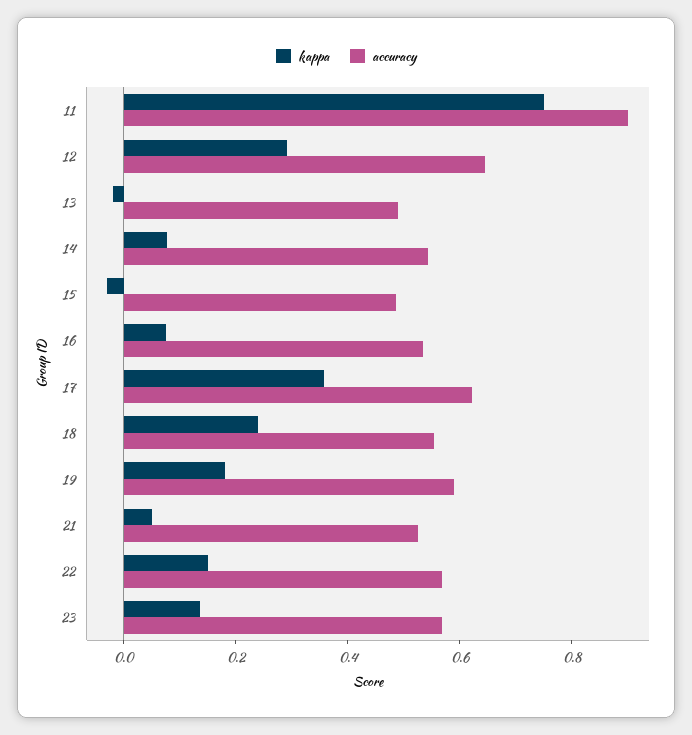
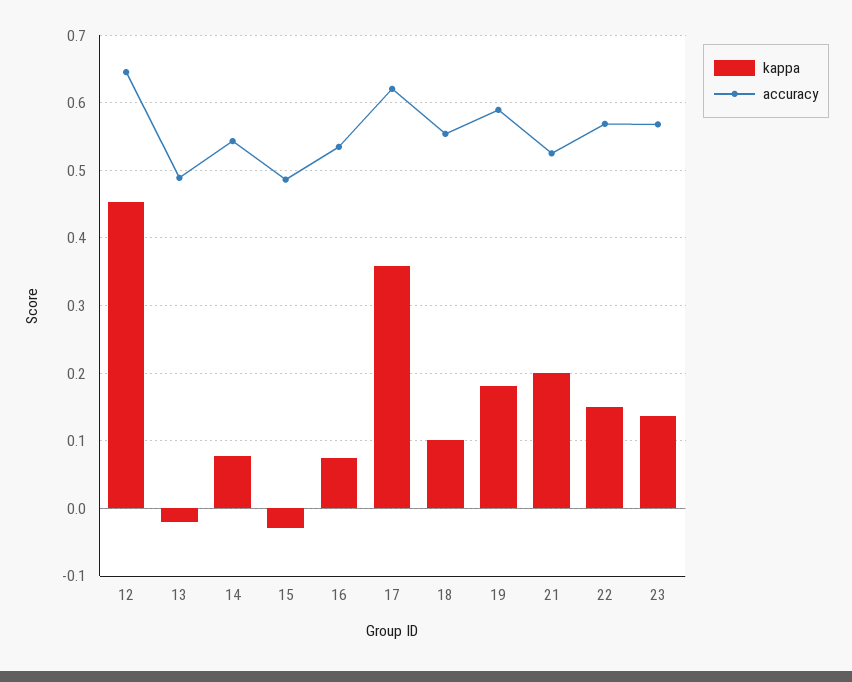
  {
    "kappa": {
-     "11": 0.75,
-     "12": 0.3,
+     "12": 0.45,
      "13": -0.02,
      "14": 0.08,
      "15": -0.03,
      "16": 0.08,
      "17": 0.36,
-     "18": 0.25,
+     "18": 0.1,
      "19": 0.18,
-     "21": 0.05,
+     "21": 0.2,
      "22": 0.15,
      "23": 0.14
    },
    "accuracy": {
-     "11": 0.9,
      "12": 0.65,
      "13": 0.49,
      "14": 0.54,
      "15": 0.49,
      "16": 0.53,
      "17": 0.62,
      "18": 0.55,
      "19": 0.59,
      "21": 0.53,
      "22": 0.57,
      "23": 0.57
    }
  }

